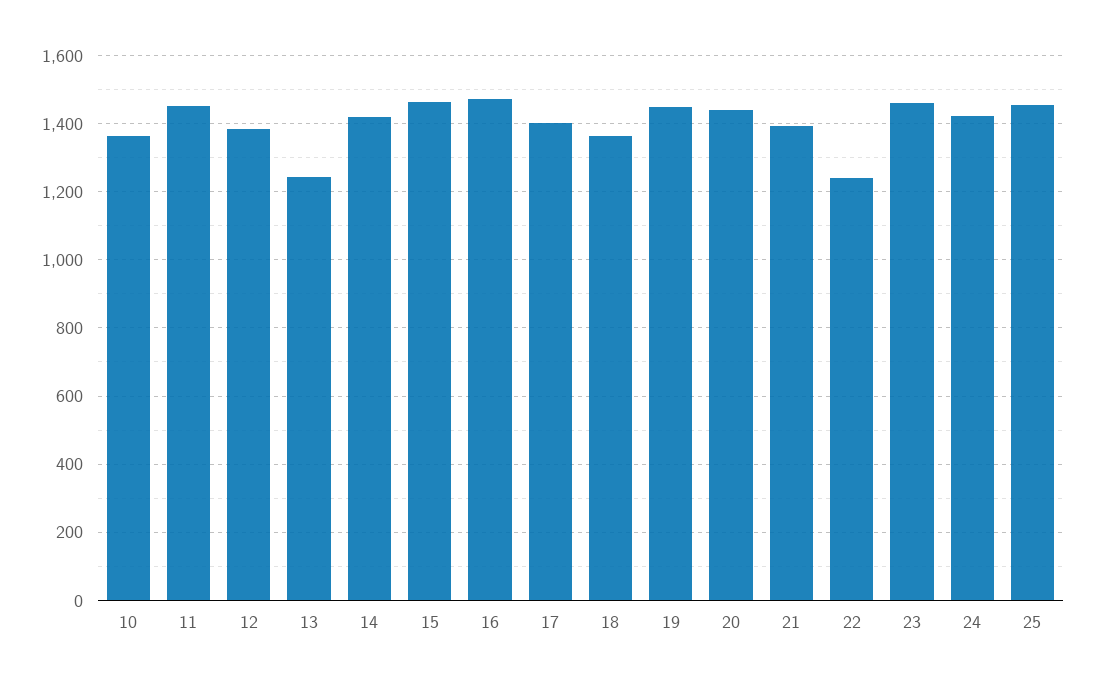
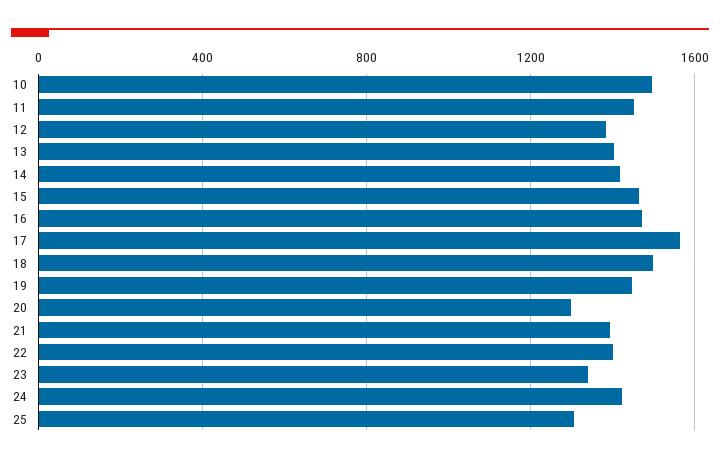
  {
-   "10": 1360,
+   "10": 1500,
    "11": 1460,
    "12": 1380,
-   "13": 1240,
+   "13": 1400,
    "14": 1420,
    "15": 1460,
    "16": 1480,
-   "17": 1400,
+   "17": 1550,
-   "18": 1360,
+   "18": 1500,
    "19": 1440,
-   "20": 1440,
+   "20": 1300,
    "21": 1400,
-   "22": 1240,
+   "22": 1400,
-   "23": 1460,
+   "23": 1350,
    "24": 1420,
-   "25": 1460
+   "25": 1300
  }

